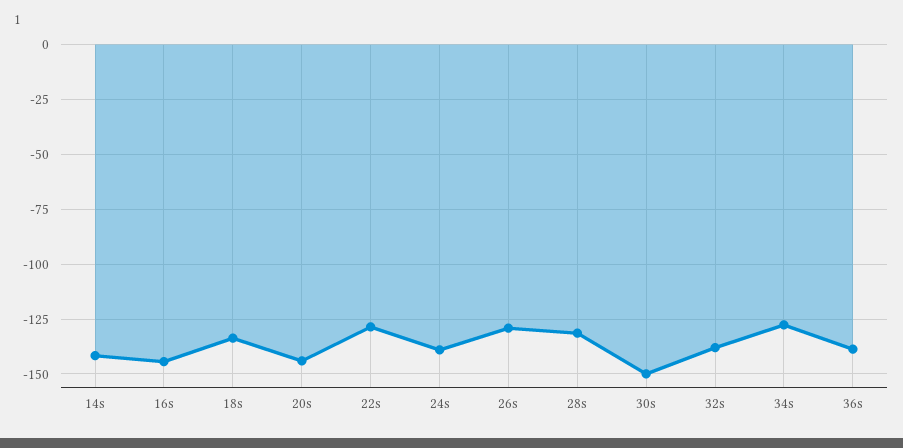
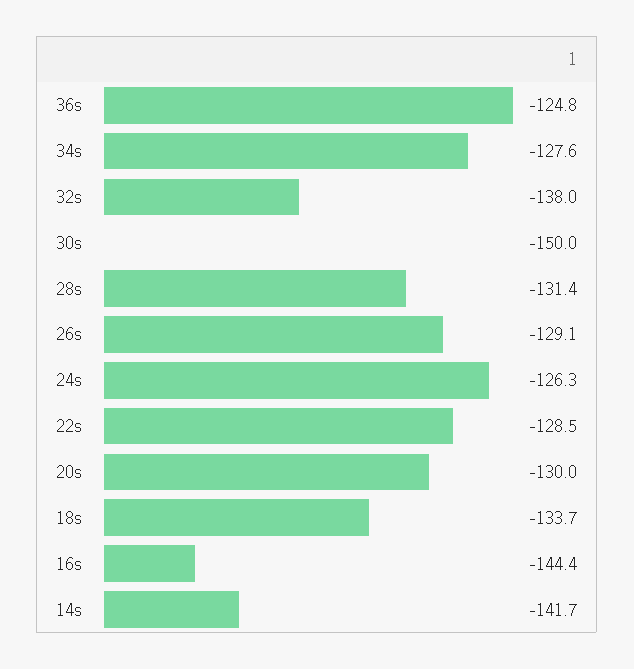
  {
    "14s": -141.7,
    "16s": -144.4,
    "18s": -133.7,
-   "20s": -145,
+   "20s": -130,
    "22s": -128.5,
-   "24s": -140,
+   "24s": -126.3,
    "26s": -129.1,
    "28s": -131.4,
    "30s": -150,
    "32s": -138,
    "34s": -127.6,
-   "36s": -140
+   "36s": -124.8
  }

